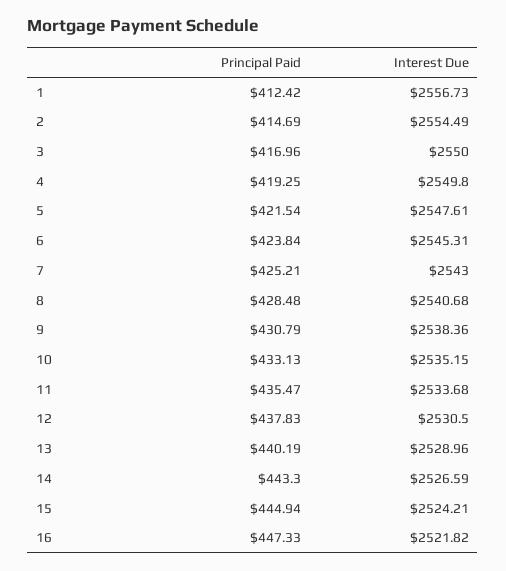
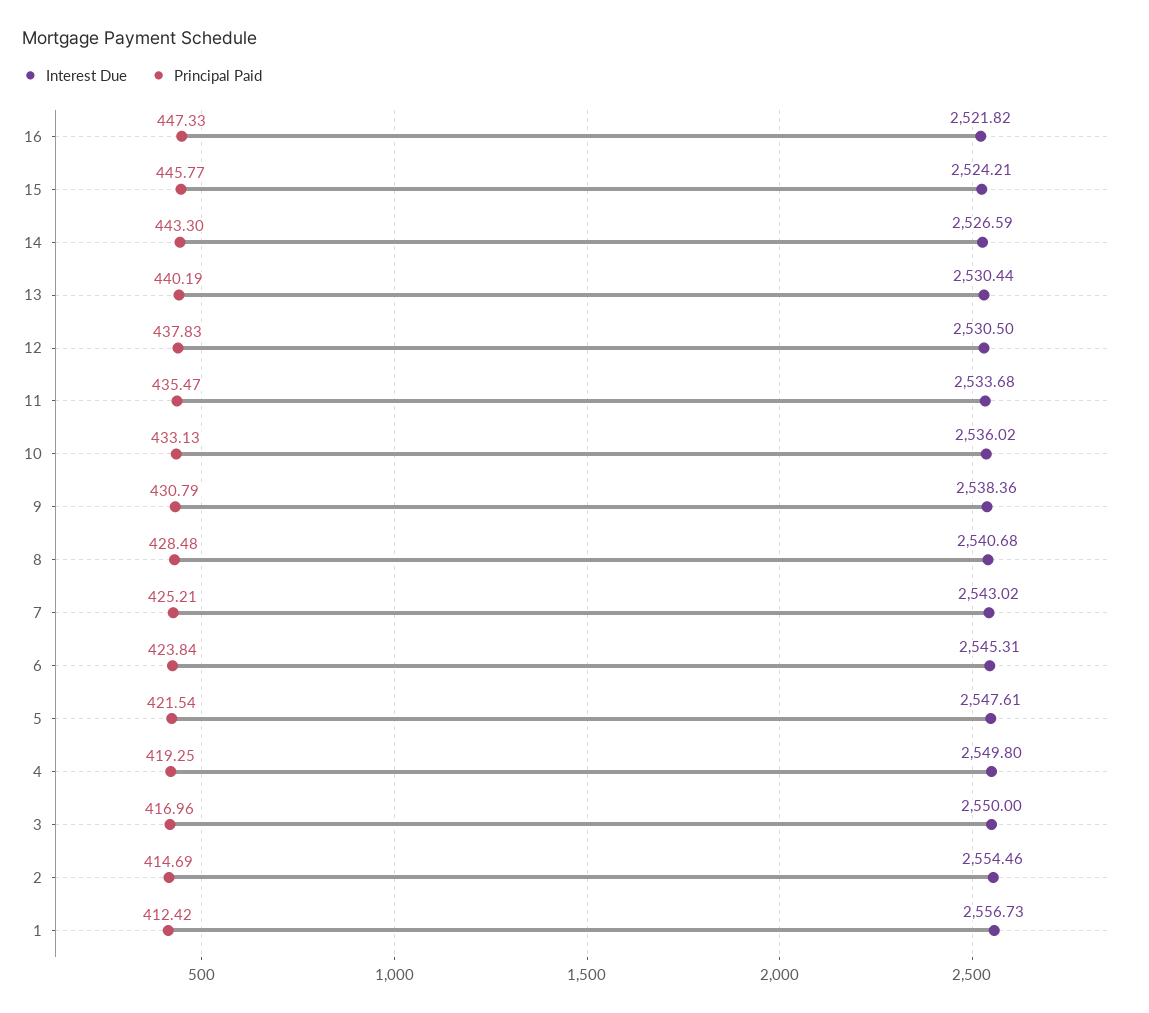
  {
    "Principal Paid": {
      "1": 412.42,
      "2": 414.69,
      "3": 416.96,
      "4": 419.25,
      "5": 421.54,
      "6": 423.84,
      "7": 425.21,
      "8": 428.48,
      "9": 430.79,
      "10": 433.13,
      "11": 435.47,
      "12": 437.83,
      "13": 440.19,
      "14": 443.3,
-     "15": 444.94,
+     "15": 445.77,
      "16": 447.33
    },
    "Interest Due": {
      "1": 2556.73,
-     "2": 2554.49,
+     "2": 2554.46,
      "3": 2550,
      "4": 2549.8,
      "5": 2547.61,
      "6": 2545.31,
-     "7": 2543,
+     "7": 2543.02,
      "8": 2540.68,
      "9": 2538.36,
-     "10": 2535.15,
+     "10": 2536.02,
      "11": 2533.68,
      "12": 2530.5,
-     "13": 2528.96,
+     "13": 2530.44,
      "14": 2526.59,
      "15": 2524.21,
      "16": 2521.82
    }
  }

